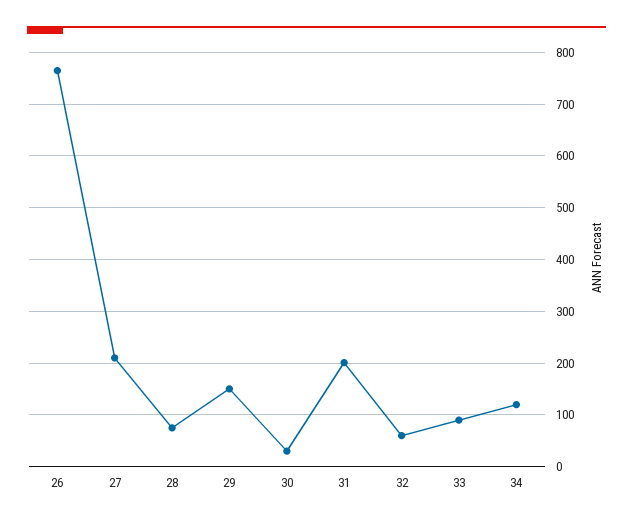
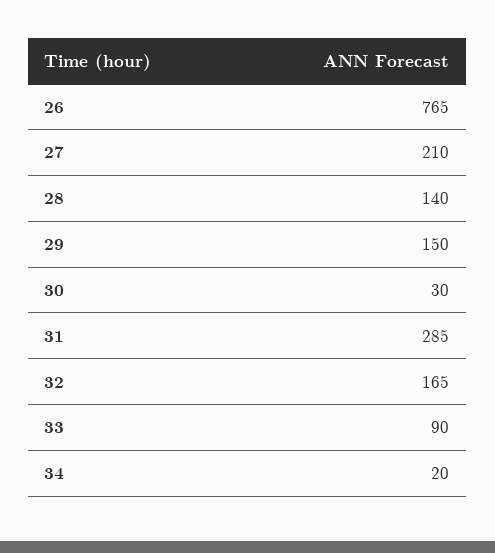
  {
    "26": 765,
    "27": 210,
-   "28": 80,
+   "28": 140,
    "29": 150,
    "30": 30,
-   "31": 200,
+   "31": 285,
-   "32": 60,
+   "32": 165,
    "33": 90,
-   "34": 120
+   "34": 20
  }

